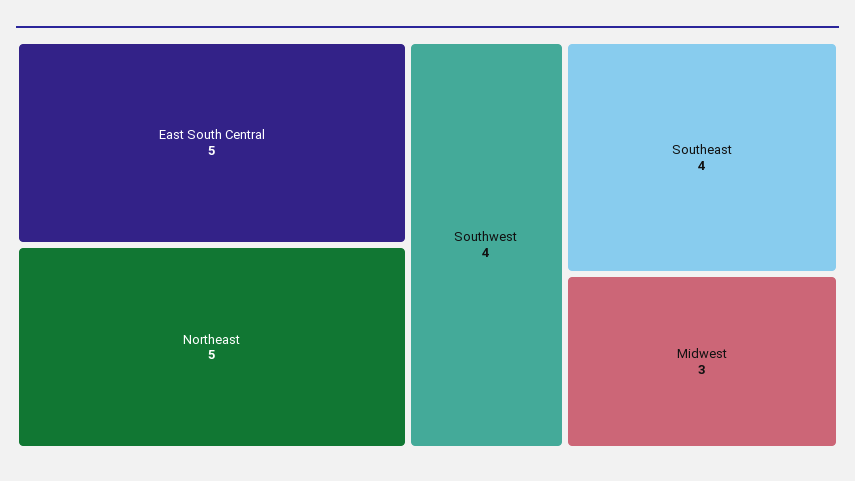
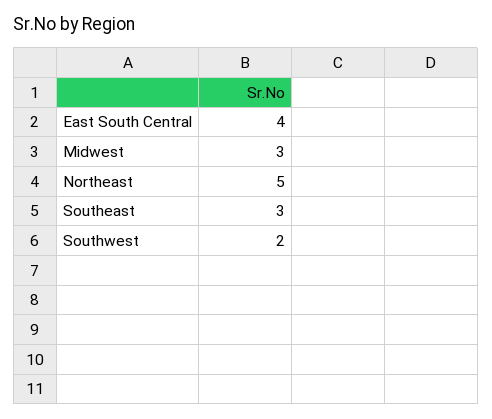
  {
-   "East South Central": 5,
+   "East South Central": 4,
    "Northeast": 5,
-   "Southwest": 4,
+   "Southwest": 2,
-   "Southeast": 4,
+   "Southeast": 3,
    "Midwest": 3
  }

